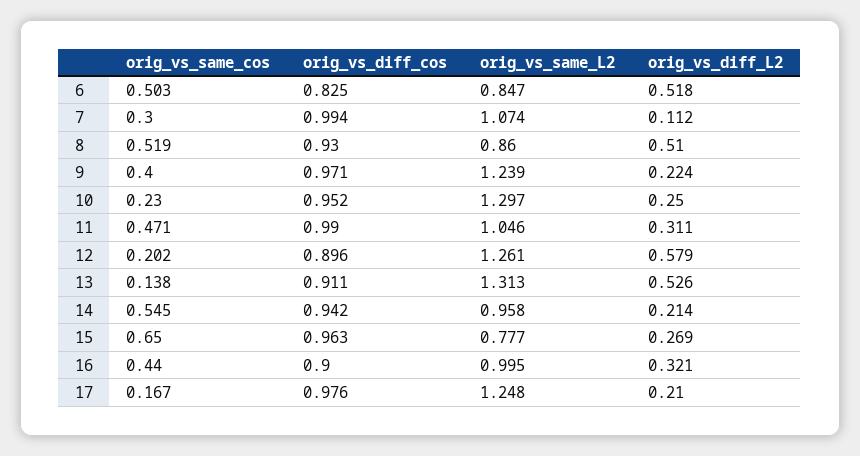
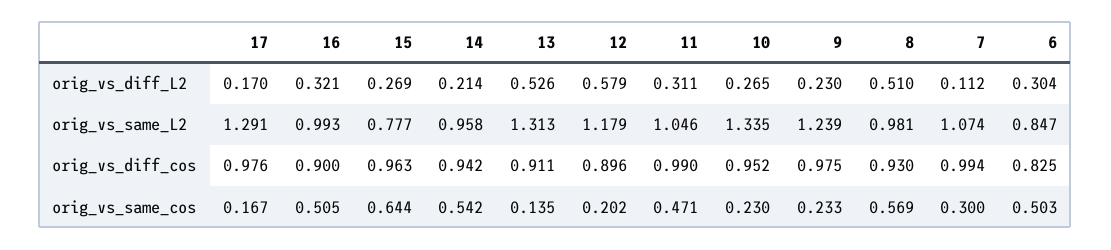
  {
    "orig_vs_same_cos": {
      "6": 0.503,
      "7": 0.3,
-     "8": 0.519,
+     "8": 0.569,
-     "9": 0.4,
+     "9": 0.233,
      "10": 0.23,
      "11": 0.471,
      "12": 0.202,
-     "13": 0.138,
+     "13": 0.135,
-     "14": 0.545,
+     "14": 0.542,
-     "15": 0.65,
+     "15": 0.644,
-     "16": 0.44,
+     "16": 0.505,
      "17": 0.167
    },
    "orig_vs_diff_cos": {
      "6": 0.825,
      "7": 0.994,
      "8": 0.93,
-     "9": 0.971,
+     "9": 0.975,
      "10": 0.952,
      "11": 0.99,
      "12": 0.896,
      "13": 0.911,
      "14": 0.942,
      "15": 0.963,
      "16": 0.9,
      "17": 0.976
    },
    "orig_vs_same_L2": {
      "6": 0.847,
      "7": 1.074,
-     "8": 0.86,
+     "8": 0.981,
      "9": 1.239,
-     "10": 1.297,
+     "10": 1.335,
      "11": 1.046,
-     "12": 1.261,
+     "12": 1.179,
      "13": 1.313,
      "14": 0.958,
      "15": 0.777,
-     "16": 0.995,
+     "16": 0.993,
-     "17": 1.248
+     "17": 1.291
    },
    "orig_vs_diff_L2": {
-     "6": 0.518,
+     "6": 0.304,
      "7": 0.112,
      "8": 0.51,
-     "9": 0.224,
+     "9": 0.23,
-     "10": 0.25,
+     "10": 0.265,
      "11": 0.311,
      "12": 0.579,
      "13": 0.526,
      "14": 0.214,
      "15": 0.269,
      "16": 0.321,
-     "17": 0.21
+     "17": 0.17
    }
  }

